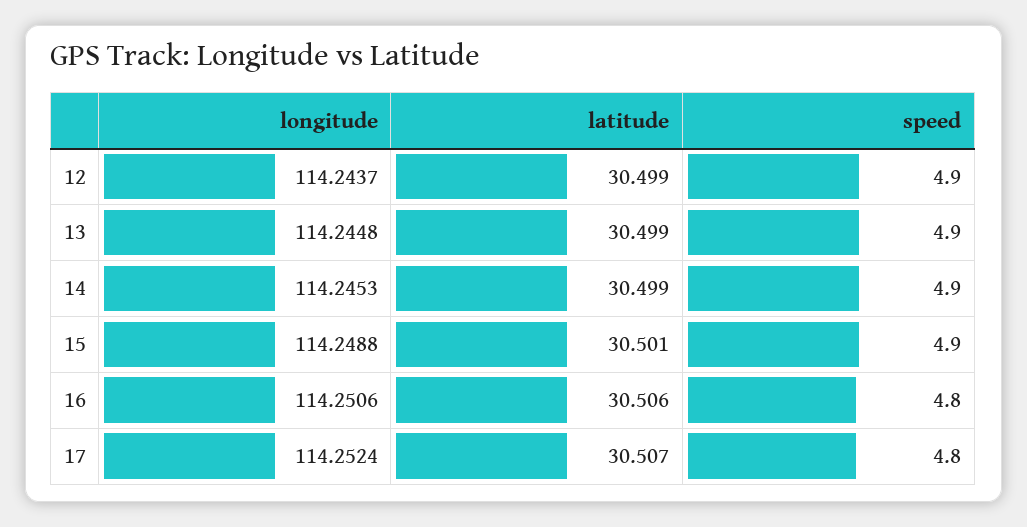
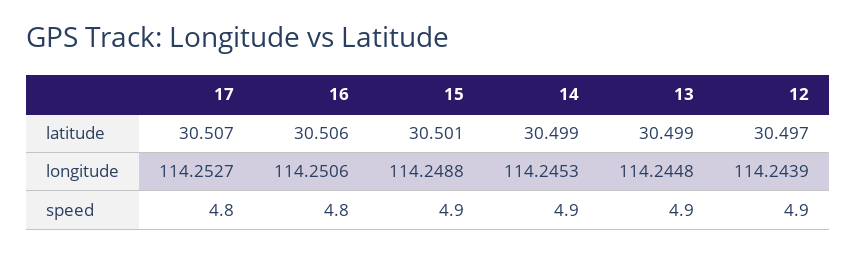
  {
    "longitude": {
-     "12": 114.2437,
+     "12": 114.2439,
      "13": 114.2448,
      "14": 114.2453,
      "15": 114.2488,
      "16": 114.2506,
-     "17": 114.2524
+     "17": 114.2527
    },
    "latitude": {
-     "12": 30.499,
+     "12": 30.497,
      "13": 30.499,
      "14": 30.499,
      "15": 30.501,
      "16": 30.506,
      "17": 30.507
    },
    "speed": {
      "12": 4.9,
      "13": 4.9,
      "14": 4.9,
      "15": 4.9,
      "16": 4.8,
      "17": 4.8
    }
  }

